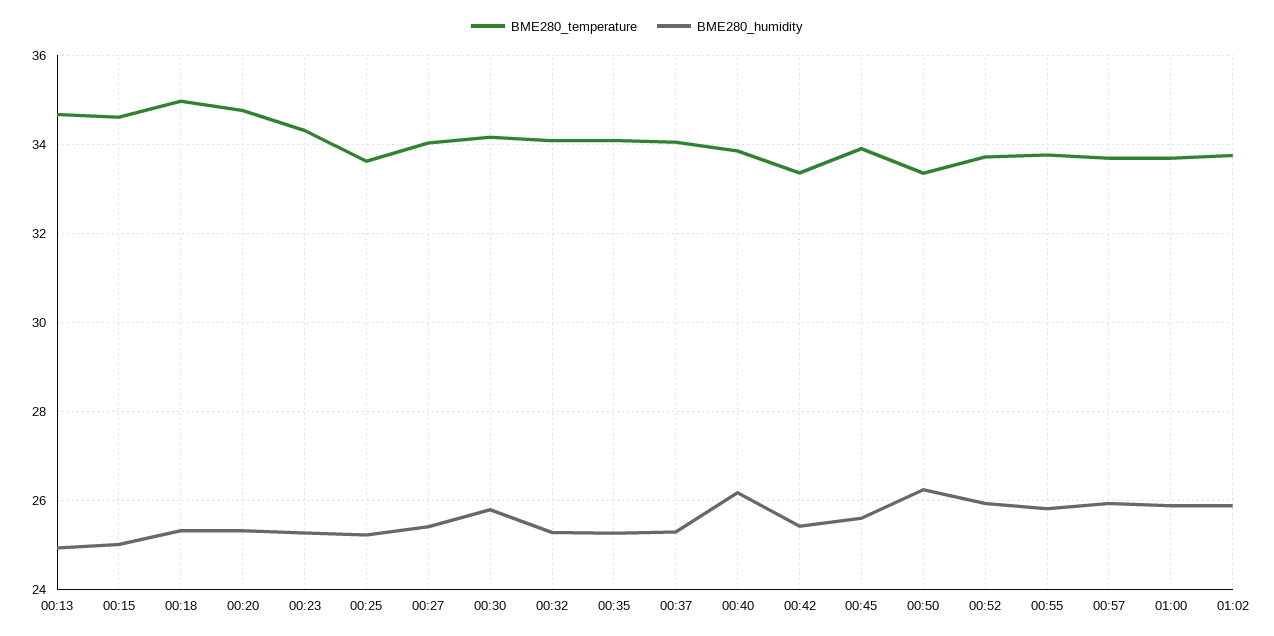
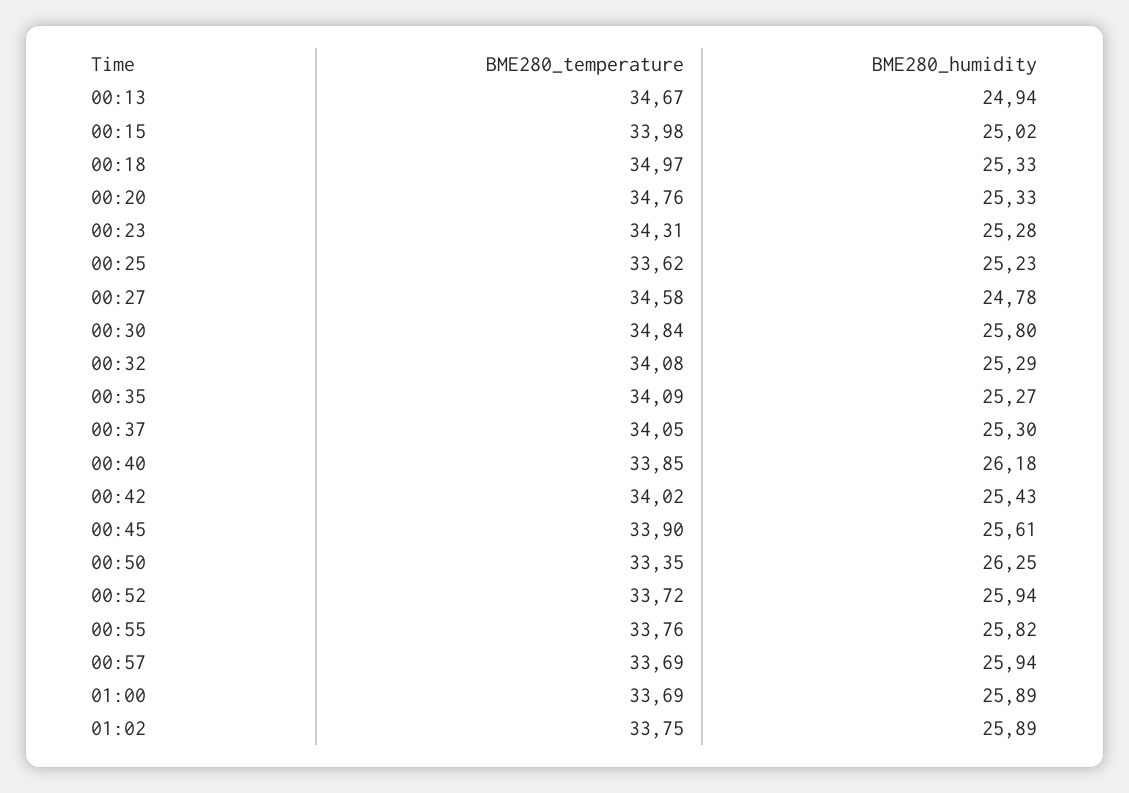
  {
    "BME280_temperature": {
      "00:13": 34.67,
-     "00:15": 34.6,
+     "00:15": 33.98,
      "00:18": 34.97,
      "00:20": 34.76,
      "00:23": 34.31,
      "00:25": 33.62,
-     "00:27": 34,
+     "00:27": 34.58,
-     "00:30": 34.2,
+     "00:30": 34.84,
      "00:32": 34.08,
      "00:35": 34.09,
      "00:37": 34.05,
      "00:40": 33.85,
-     "00:42": 33.4,
+     "00:42": 34.02,
      "00:45": 33.9,
      "00:50": 33.35,
      "00:52": 33.72,
      "00:55": 33.76,
      "00:57": 33.69,
      "01:00": 33.69,
      "01:02": 33.75
    },
    "BME280_humidity": {
      "00:13": 24.94,
      "00:15": 25.02,
      "00:18": 25.33,
      "00:20": 25.33,
      "00:23": 25.28,
      "00:25": 25.23,
-     "00:27": 25.4,
+     "00:27": 24.78,
      "00:30": 25.8,
      "00:32": 25.29,
      "00:35": 25.27,
      "00:37": 25.3,
      "00:40": 26.18,
      "00:42": 25.43,
      "00:45": 25.61,
      "00:50": 26.25,
      "00:52": 25.94,
      "00:55": 25.82,
      "00:57": 25.94,
      "01:00": 25.89,
      "01:02": 25.89
    }
  }

